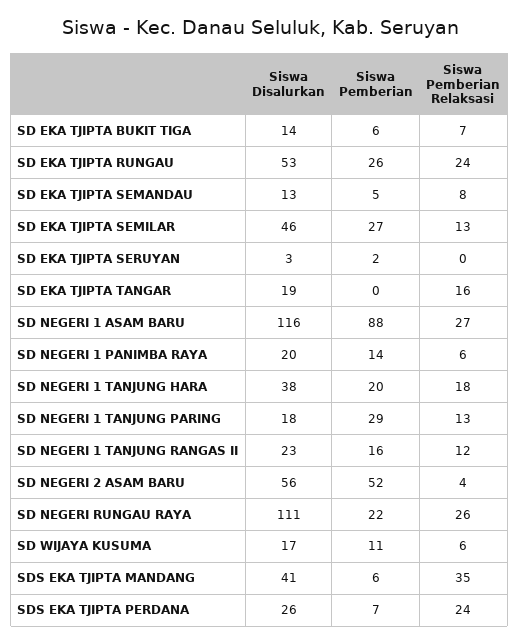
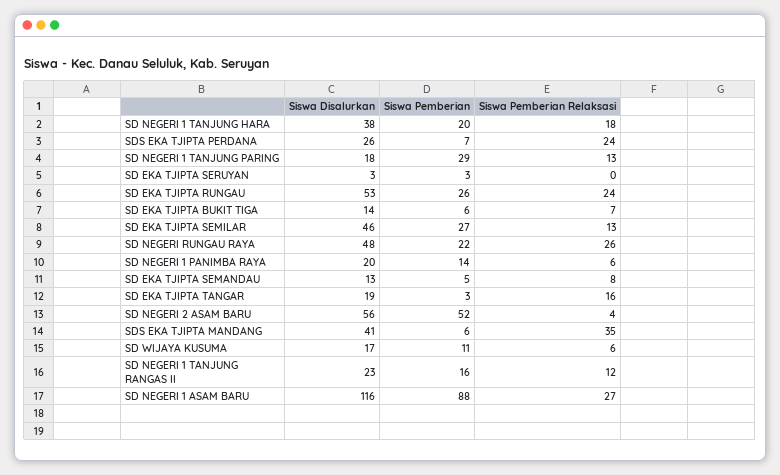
  {
    "Siswa Disalurkan": {
      "SD EKA TJIPTA BUKIT TIGA": 14,
      "SD EKA TJIPTA RUNGAU": 53,
      "SD EKA TJIPTA SEMANDAU": 13,
      "SD EKA TJIPTA SEMILAR": 46,
      "SD EKA TJIPTA SERUYAN": 3,
      "SD EKA TJIPTA TANGAR": 19,
      "SD NEGERI 1 ASAM BARU": 116,
      "SD NEGERI 1 PANIMBA RAYA": 20,
      "SD NEGERI 1 TANJUNG HARA": 38,
      "SD NEGERI 1 TANJUNG PARING": 18,
      "SD NEGERI 1 TANJUNG RANGAS II": 23,
      "SD NEGERI 2 ASAM BARU": 56,
-     "SD NEGERI RUNGAU RAYA": 111,
+     "SD NEGERI RUNGAU RAYA": 48,
      "SD WIJAYA KUSUMA": 17,
      "SDS EKA TJIPTA MANDANG": 41,
      "SDS EKA TJIPTA PERDANA": 26
    },
    "Siswa Pemberian": {
      "SD EKA TJIPTA BUKIT TIGA": 6,
      "SD EKA TJIPTA RUNGAU": 26,
      "SD EKA TJIPTA SEMANDAU": 5,
      "SD EKA TJIPTA SEMILAR": 27,
-     "SD EKA TJIPTA SERUYAN": 2,
+     "SD EKA TJIPTA SERUYAN": 3,
-     "SD EKA TJIPTA TANGAR": 0,
+     "SD EKA TJIPTA TANGAR": 3,
      "SD NEGERI 1 ASAM BARU": 88,
      "SD NEGERI 1 PANIMBA RAYA": 14,
      "SD NEGERI 1 TANJUNG HARA": 20,
      "SD NEGERI 1 TANJUNG PARING": 29,
      "SD NEGERI 1 TANJUNG RANGAS II": 16,
      "SD NEGERI 2 ASAM BARU": 52,
      "SD NEGERI RUNGAU RAYA": 22,
      "SD WIJAYA KUSUMA": 11,
      "SDS EKA TJIPTA MANDANG": 6,
      "SDS EKA TJIPTA PERDANA": 7
    },
    "Siswa Pemberian Relaksasi": {
      "SD EKA TJIPTA BUKIT TIGA": 7,
      "SD EKA TJIPTA RUNGAU": 24,
      "SD EKA TJIPTA SEMANDAU": 8,
      "SD EKA TJIPTA SEMILAR": 13,
      "SD EKA TJIPTA SERUYAN": 0,
      "SD EKA TJIPTA TANGAR": 16,
      "SD NEGERI 1 ASAM BARU": 27,
      "SD NEGERI 1 PANIMBA RAYA": 6,
      "SD NEGERI 1 TANJUNG HARA": 18,
      "SD NEGERI 1 TANJUNG PARING": 13,
      "SD NEGERI 1 TANJUNG RANGAS II": 12,
      "SD NEGERI 2 ASAM BARU": 4,
      "SD NEGERI RUNGAU RAYA": 26,
      "SD WIJAYA KUSUMA": 6,
      "SDS EKA TJIPTA MANDANG": 35,
      "SDS EKA TJIPTA PERDANA": 24
    }
  }

